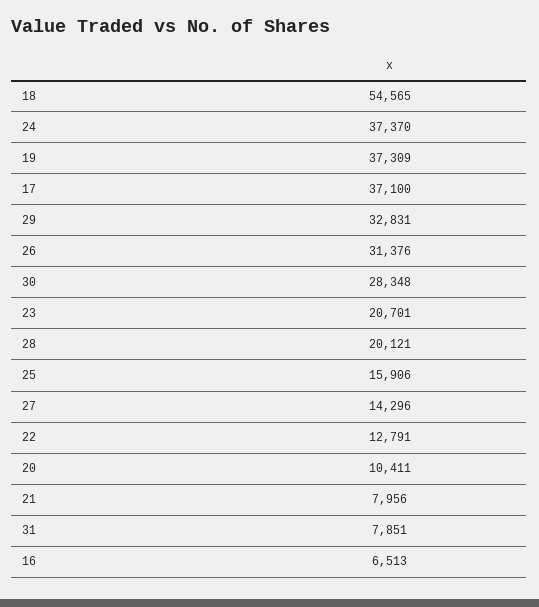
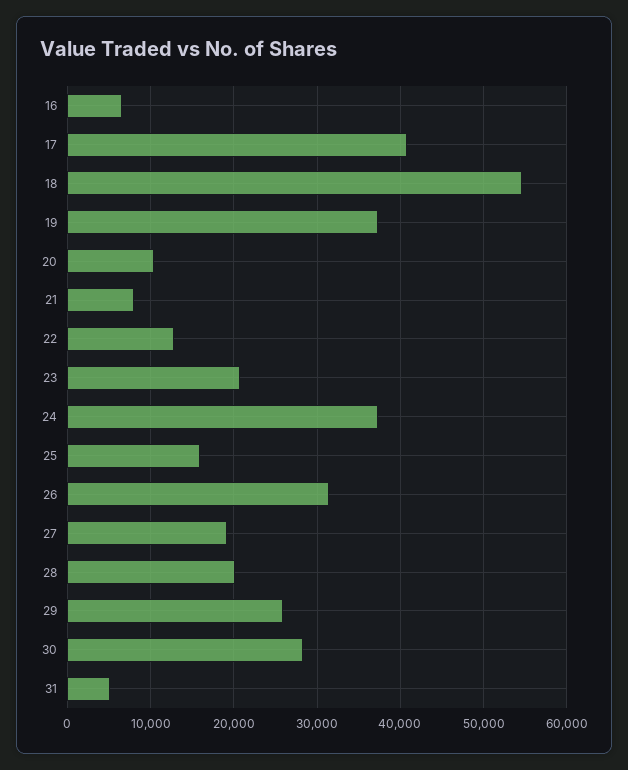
  {
    "18": 54565,
    "24": 37370,
    "19": 37309,
-   "17": 37100,
+   "17": 41000,
-   "29": 32831,
+   "29": 26000,
    "26": 31376,
    "30": 28348,
    "23": 20701,
    "28": 20121,
    "25": 15906,
-   "27": 14296,
+   "27": 19000,
    "22": 12791,
    "20": 10411,
    "21": 7956,
-   "31": 7851,
+   "31": 5000,
    "16": 6513
  }

